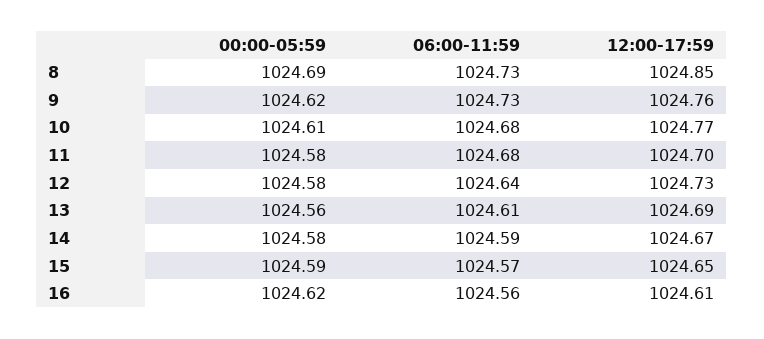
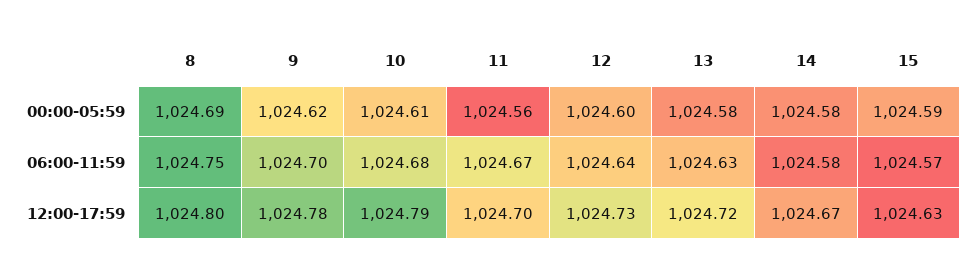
  {
    "00:00-05:59": {
      "8": 1024.69,
      "9": 1024.62,
      "10": 1024.61,
-     "11": 1024.58,
+     "11": 1024.56,
-     "12": 1024.58,
+     "12": 1024.6,
-     "13": 1024.56,
+     "13": 1024.58,
      "14": 1024.58,
-     "15": 1024.59,
+     "15": 1024.59
-     "16": 1024.62
    },
    "06:00-11:59": {
-     "8": 1024.73,
+     "8": 1024.75,
-     "9": 1024.73,
+     "9": 1024.7,
      "10": 1024.68,
-     "11": 1024.68,
+     "11": 1024.67,
      "12": 1024.64,
-     "13": 1024.61,
+     "13": 1024.63,
-     "14": 1024.59,
+     "14": 1024.58,
-     "15": 1024.57,
+     "15": 1024.57
-     "16": 1024.56
    },
    "12:00-17:59": {
-     "8": 1024.85,
+     "8": 1024.8,
-     "9": 1024.76,
+     "9": 1024.78,
-     "10": 1024.77,
+     "10": 1024.79,
      "11": 1024.7,
      "12": 1024.73,
-     "13": 1024.69,
+     "13": 1024.72,
      "14": 1024.67,
-     "15": 1024.65,
+     "15": 1024.63
-     "16": 1024.61
    }
  }

